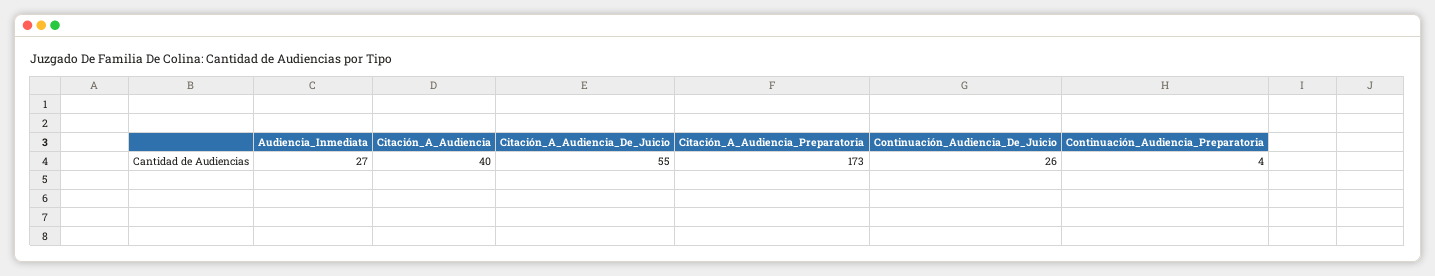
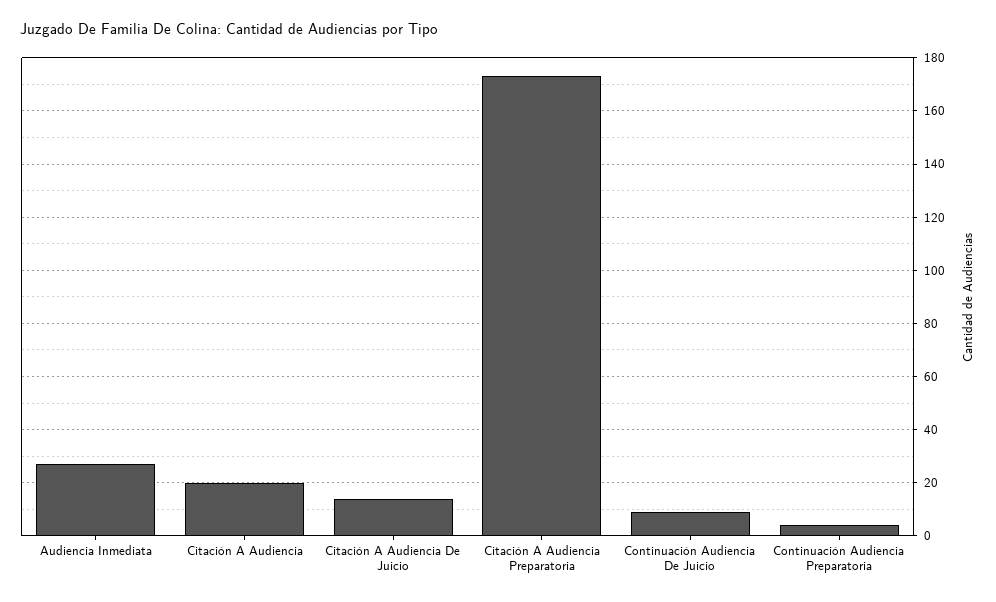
  {
    "Audiencia_Inmediata": 27,
-   "Citación_A_Audiencia": 40,
+   "Citación_A_Audiencia": 20,
-   "Citación_A_Audiencia_De_Juicio": 55,
+   "Citación_A_Audiencia_De_Juicio": 15,
    "Citación_A_Audiencia_Preparatoria": 173,
-   "Continuación_Audiencia_De_Juicio": 26,
+   "Continuación_Audiencia_De_Juicio": 10,
    "Continuación_Audiencia_Preparatoria": 4
  }

